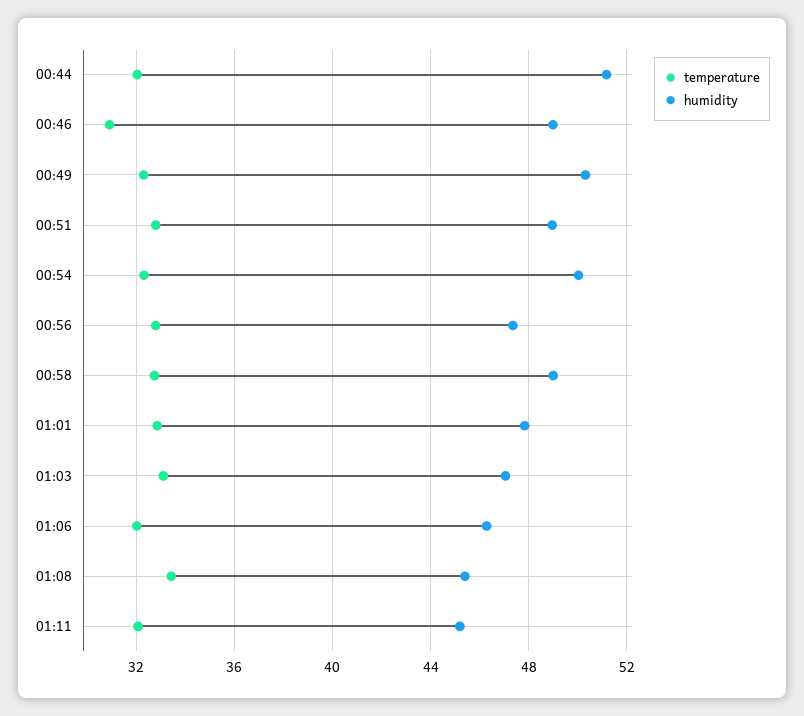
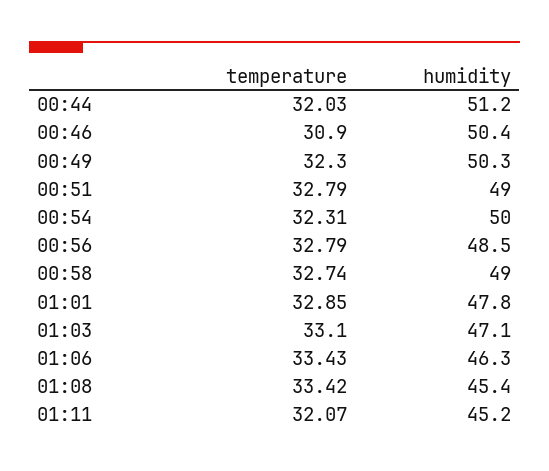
  {
    "temperature": {
      "00:44": 32.03,
      "00:46": 30.9,
      "00:49": 32.3,
      "00:51": 32.79,
      "00:54": 32.31,
      "00:56": 32.79,
      "00:58": 32.74,
      "01:01": 32.85,
      "01:03": 33.1,
-     "01:06": 32,
+     "01:06": 33.43,
      "01:08": 33.42,
      "01:11": 32.07
    },
    "humidity": {
      "00:44": 51.2,
-     "00:46": 49,
+     "00:46": 50.4,
      "00:49": 50.3,
      "00:51": 49,
      "00:54": 50,
-     "00:56": 47.5,
+     "00:56": 48.5,
      "00:58": 49,
      "01:01": 47.8,
      "01:03": 47.1,
      "01:06": 46.3,
      "01:08": 45.4,
      "01:11": 45.2
    }
  }

